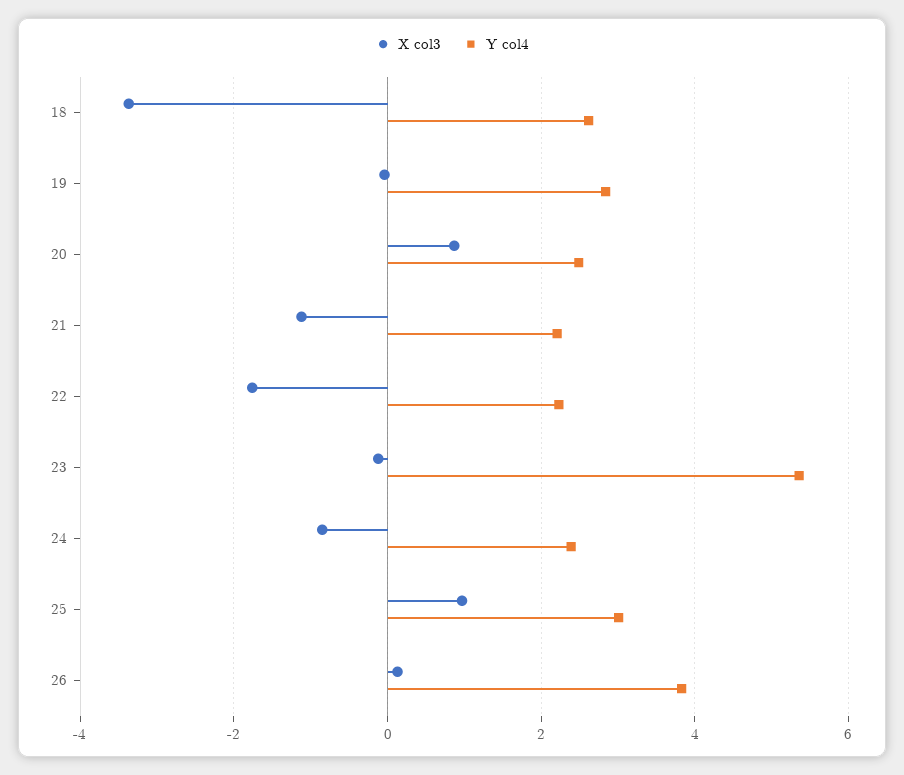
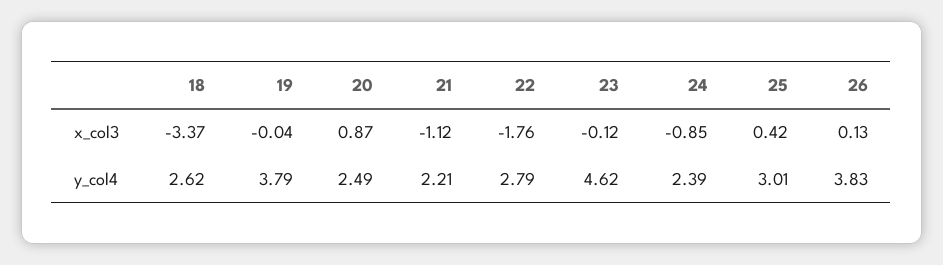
  {
    "X col3": {
      "18": -3.37,
      "19": -0.04,
      "20": 0.87,
      "21": -1.12,
      "22": -1.76,
      "23": -0.12,
      "24": -0.85,
-     "25": 1,
+     "25": 0.42,
      "26": 0.13
    },
    "Y col4": {
      "18": 2.62,
-     "19": 2.8,
+     "19": 3.79,
      "20": 2.49,
      "21": 2.21,
-     "22": 2.2,
+     "22": 2.79,
-     "23": 5.4,
+     "23": 4.62,
      "24": 2.39,
      "25": 3.01,
      "26": 3.83
    }
  }

